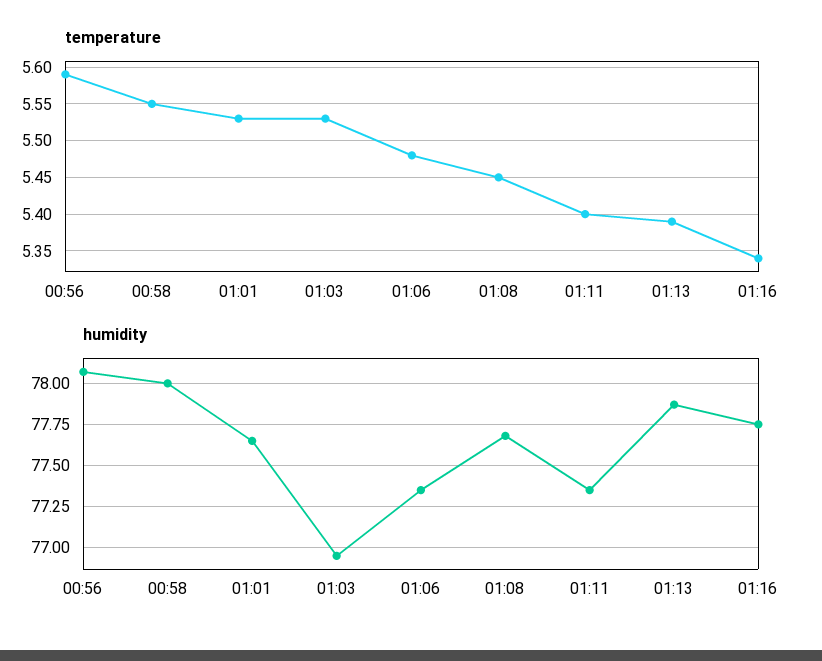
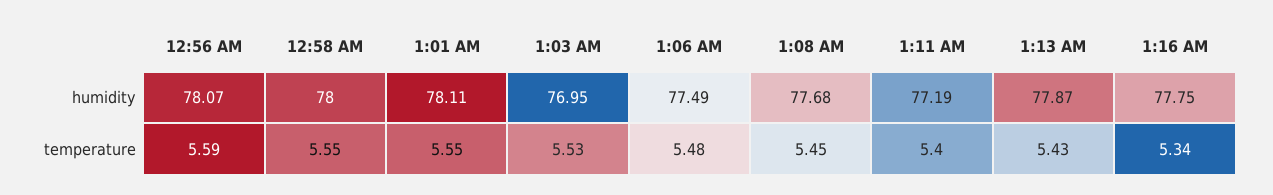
  {
    "temperature": {
      "00:56": 5.59,
      "00:58": 5.55,
-     "01:01": 5.53,
+     "01:01": 5.55,
      "01:03": 5.53,
      "01:06": 5.48,
      "01:08": 5.45,
      "01:11": 5.4,
-     "01:13": 5.39,
+     "01:13": 5.43,
      "01:16": 5.34
    },
    "humidity": {
      "00:56": 78.07,
      "00:58": 78,
-     "01:01": 77.65,
+     "01:01": 78.11,
      "01:03": 76.95,
-     "01:06": 77.35,
+     "01:06": 77.49,
      "01:08": 77.68,
-     "01:11": 77.35,
+     "01:11": 77.19,
      "01:13": 77.87,
      "01:16": 77.75
    }
  }

